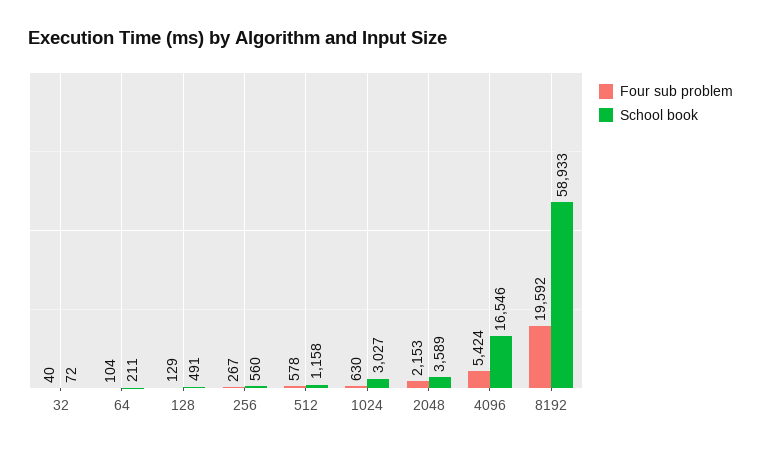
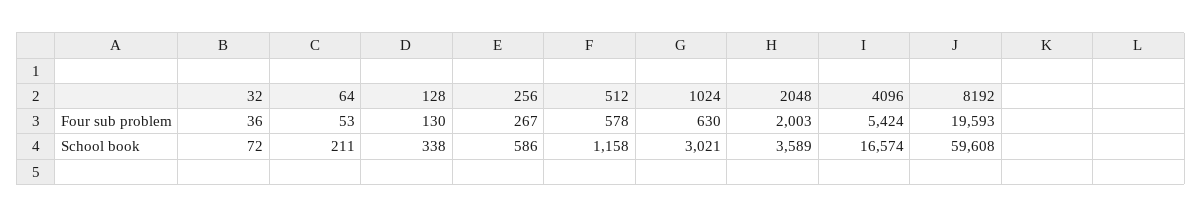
  {
    "Four sub problem": {
-     "32": 40,
+     "32": 36,
-     "64": 104,
+     "64": 53,
-     "128": 129,
+     "128": 130,
      "256": 267,
      "512": 578,
      "1024": 630,
-     "2048": 2153,
+     "2048": 2003,
      "4096": 5424,
-     "8192": 19592
+     "8192": 19593
    },
    "School book": {
      "32": 72,
      "64": 211,
-     "128": 491,
+     "128": 338,
-     "256": 560,
+     "256": 586,
      "512": 1158,
-     "1024": 3027,
+     "1024": 3021,
      "2048": 3589,
-     "4096": 16546,
+     "4096": 16574,
-     "8192": 58933
+     "8192": 59608
    }
  }

